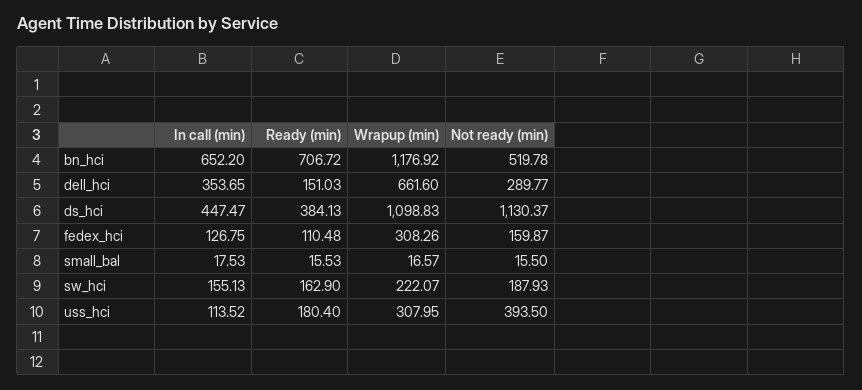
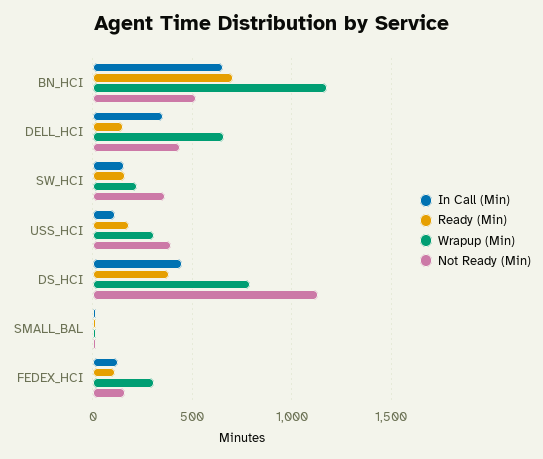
  {
    "In call (min)": {
      "bn_hci": 652.2,
      "dell_hci": 353.65,
      "ds_hci": 447.47,
      "fedex_hci": 126.75,
      "small_bal": 17.53,
      "sw_hci": 155.13,
      "uss_hci": 113.52
    },
    "Ready (min)": {
      "bn_hci": 706.72,
      "dell_hci": 151.03,
      "ds_hci": 384.13,
      "fedex_hci": 110.48,
      "small_bal": 15.53,
      "sw_hci": 162.9,
      "uss_hci": 180.4
    },
    "Wrapup (min)": {
      "bn_hci": 1176.92,
      "dell_hci": 661.6,
-     "ds_hci": 1098.83,
+     "ds_hci": 800,
      "fedex_hci": 308.26,
      "small_bal": 16.57,
      "sw_hci": 222.07,
      "uss_hci": 307.95
    },
    "Not ready (min)": {
      "bn_hci": 519.78,
-     "dell_hci": 289.77,
+     "dell_hci": 450,
      "ds_hci": 1130.37,
      "fedex_hci": 159.87,
      "small_bal": 15.5,
-     "sw_hci": 187.93,
+     "sw_hci": 350,
      "uss_hci": 393.5
    }
  }

